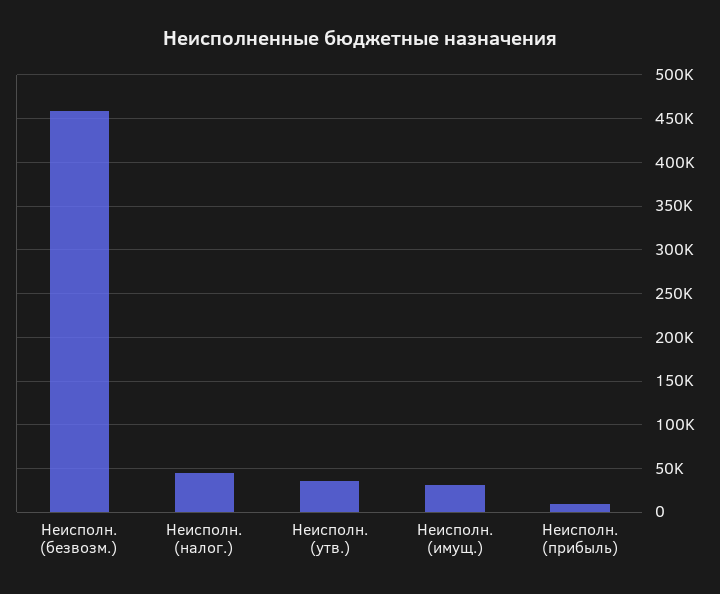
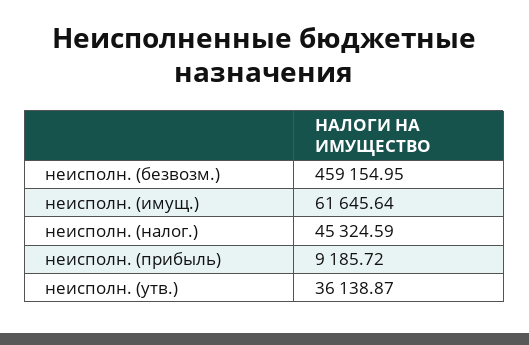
  {
    "Неисполн. (безвозм.)": 459154.95,
    "Неисполн. (налог.)": 45324.59,
    "Неисполн. (утв.)": 36138.87,
-   "Неисполн. (имущ.)": 30000,
+   "Неисполн. (имущ.)": 61645.64,
    "Неисполн. (прибыль)": 9185.72
  }

